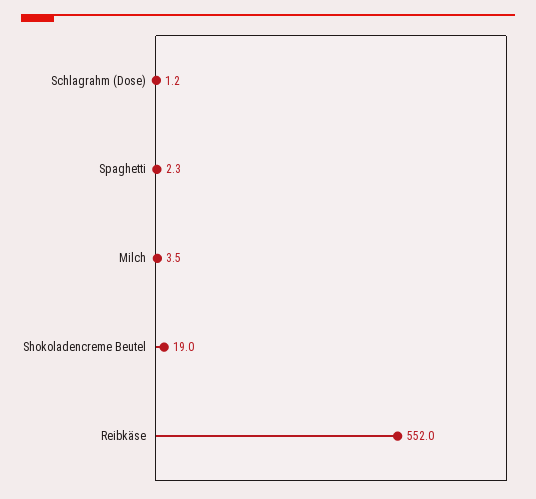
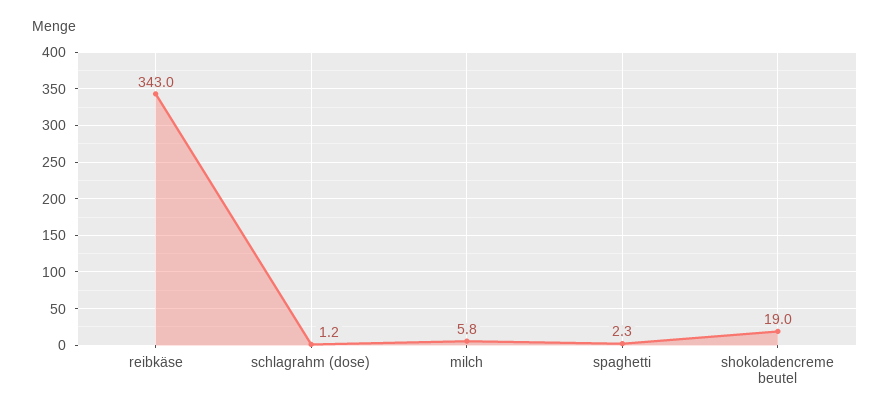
  {
    "Schlagrahm (Dose)": 1.2,
    "Spaghetti": 2.3,
-   "Milch": 3.5,
+   "Milch": 5.8,
    "Shokoladencreme Beutel": 19,
-   "Reibkäse": 552
+   "Reibkäse": 343
  }

